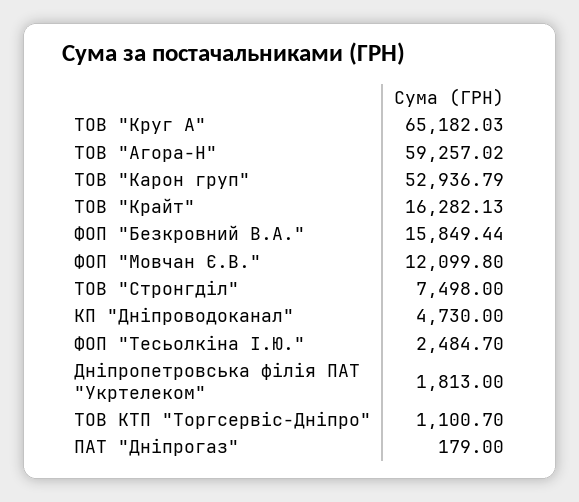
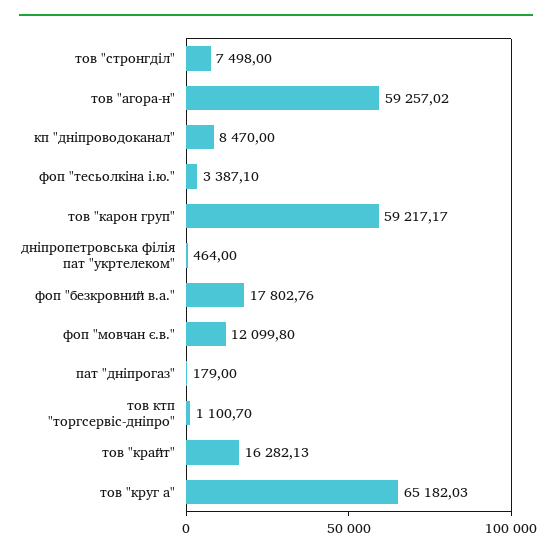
  {
    "ТОВ \"Круг А\"": 65182.03,
    "ТОВ \"Агора-Н\"": 59257.02,
-   "ТОВ \"Карон груп\"": 52936.79,
+   "ТОВ \"Карон груп\"": 59217.17,
    "ТОВ \"Крайт\"": 16282.13,
-   "ФОП \"Безкровний В.А.\"": 15849.44,
+   "ФОП \"Безкровний В.А.\"": 17802.76,
    "ФОП \"Мовчан Є.В.\"": 12099.8,
    "ТОВ \"Стронгділ\"": 7498,
-   "КП \"Дніпроводоканал\"": 4730,
+   "КП \"Дніпроводоканал\"": 8470,
-   "ФОП \"Тесьолкіна І.Ю.\"": 2484.7,
+   "ФОП \"Тесьолкіна І.Ю.\"": 3387.1,
-   "Дніпропетровська філія ПАТ \"Укртелеком\"": 1813,
+   "Дніпропетровська філія ПАТ \"Укртелеком\"": 464,
    "ТОВ КТП \"Торгсервіс-Дніпро\"": 1100.7,
    "ПАТ \"Дніпрогаз\"": 179
  }

